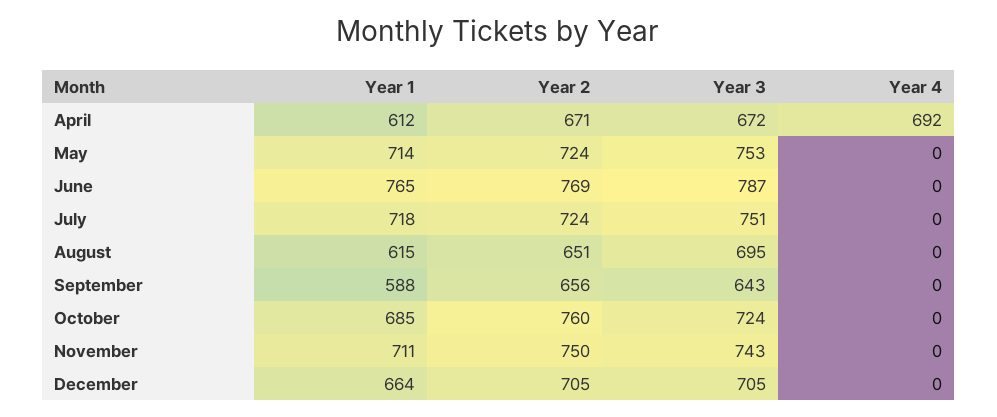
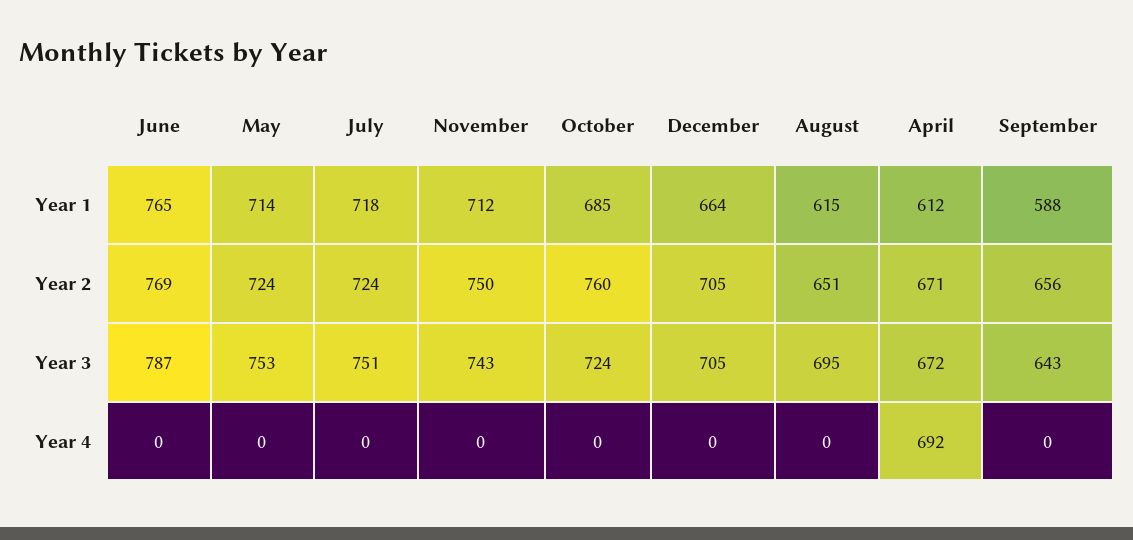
  {
    "Year 1": {
      "April": 612,
      "May": 714,
      "June": 765,
      "July": 718,
      "August": 615,
      "September": 588,
      "October": 685,
-     "November": 711,
+     "November": 712,
      "December": 664
    },
    "Year 2": {
      "April": 671,
      "May": 724,
      "June": 769,
      "July": 724,
      "August": 651,
      "September": 656,
      "October": 760,
      "November": 750,
      "December": 705
    },
    "Year 3": {
      "April": 672,
      "May": 753,
      "June": 787,
      "July": 751,
      "August": 695,
      "September": 643,
      "October": 724,
      "November": 743,
      "December": 705
    },
    "Year 4": {
      "April": 692,
      "May": 0,
      "June": 0,
      "July": 0,
      "August": 0,
      "September": 0,
      "October": 0,
      "November": 0,
      "December": 0
    }
  }

